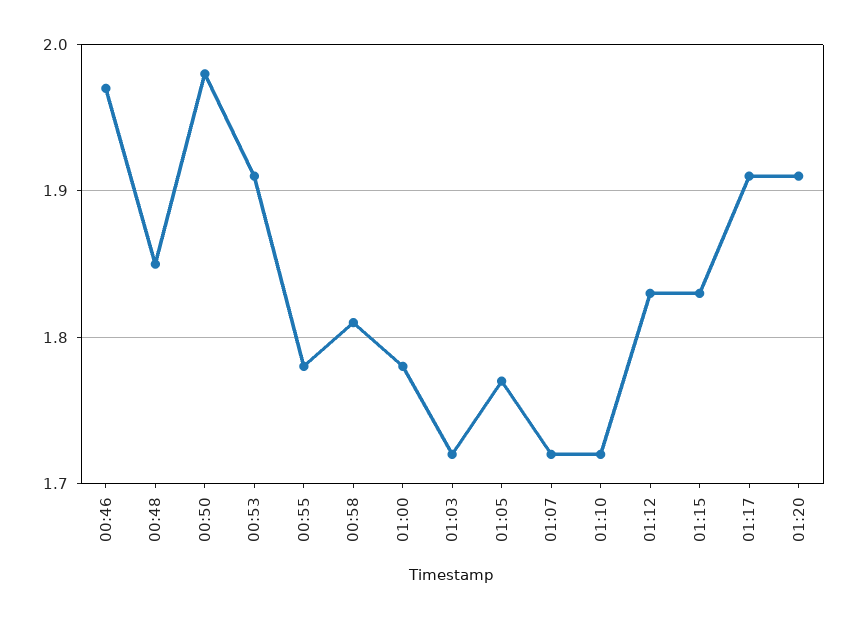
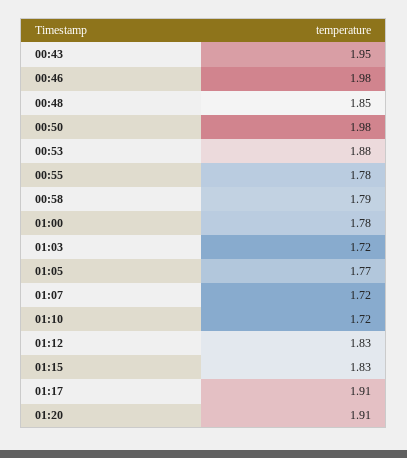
  {
-   "00:46": 1.97,
+   "00:46": 1.98,
    "00:48": 1.85,
    "00:50": 1.98,
-   "00:53": 1.91,
+   "00:53": 1.88,
    "00:55": 1.78,
-   "00:58": 1.81,
+   "00:58": 1.79,
    "01:00": 1.78,
    "01:03": 1.72,
    "01:05": 1.77,
    "01:07": 1.72,
    "01:10": 1.72,
    "01:12": 1.83,
    "01:15": 1.83,
    "01:17": 1.91,
-   "01:20": 1.91
+   "01:20": 1.91,
+   "00:43": 1.95
  }

